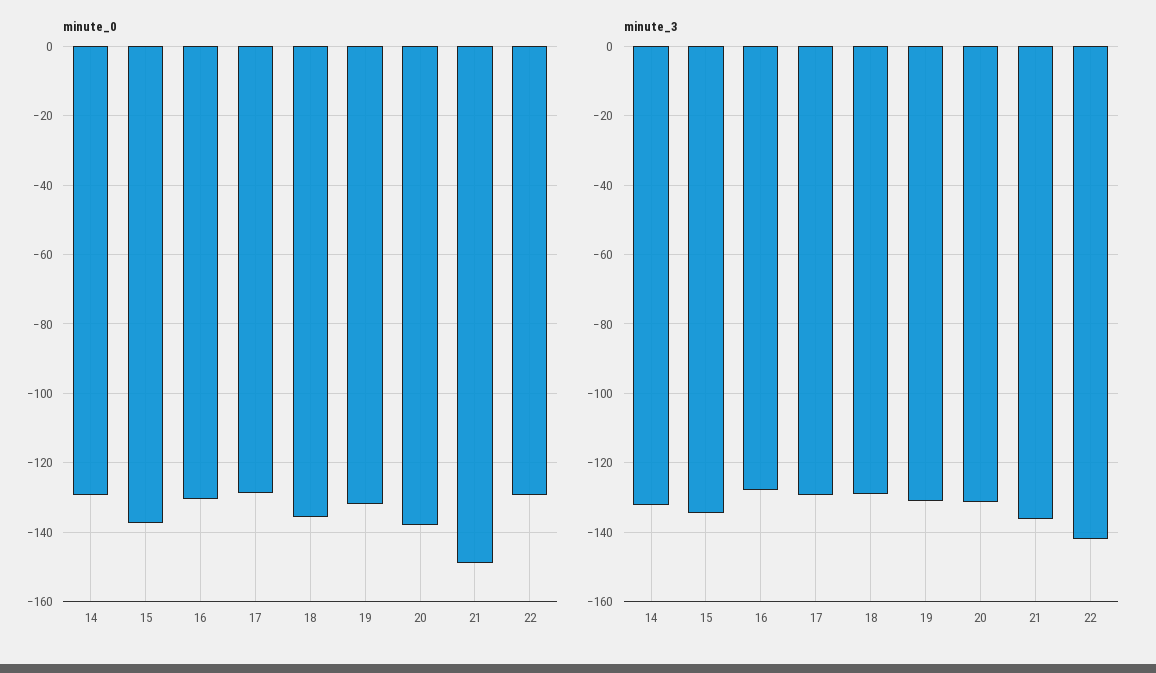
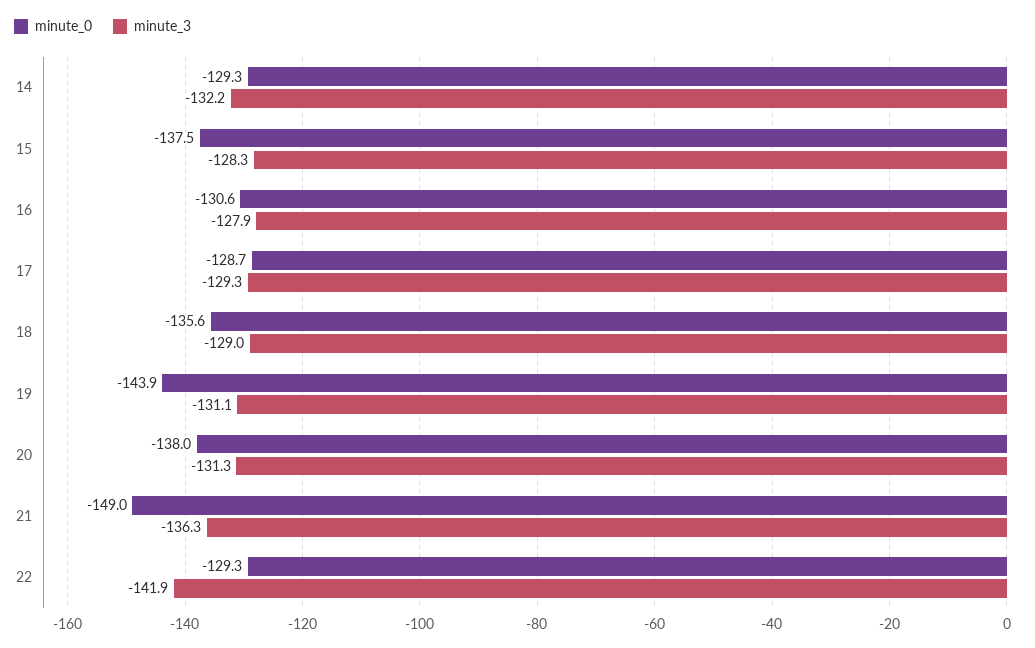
  {
    "minute_0": {
      "14": -129.3,
      "15": -137.5,
      "16": -130.6,
      "17": -128.7,
      "18": -135.6,
-     "19": -132,
+     "19": -143.9,
      "20": -138,
      "21": -149,
      "22": -129.3
    },
    "minute_3": {
      "14": -132.2,
-     "15": -134,
+     "15": -128.3,
      "16": -127.9,
      "17": -129.3,
      "18": -129,
      "19": -131.1,
      "20": -131.3,
      "21": -136.3,
      "22": -141.9
    }
  }

